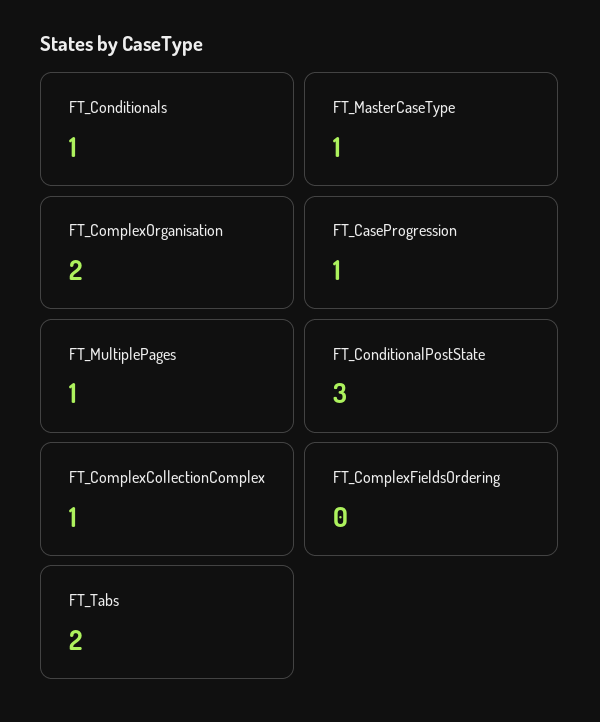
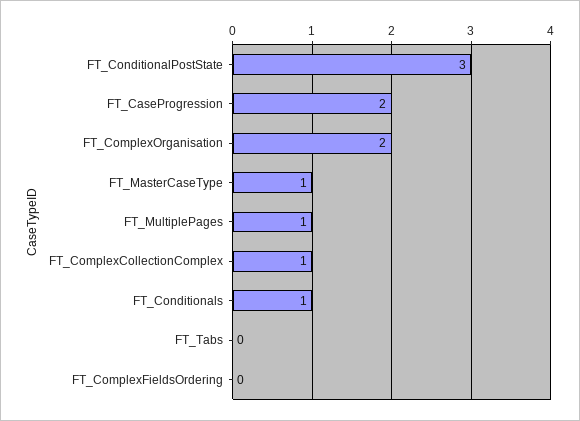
  {
    "FT_Conditionals": 1,
    "FT_MasterCaseType": 1,
    "FT_ComplexOrganisation": 2,
-   "FT_CaseProgression": 1,
+   "FT_CaseProgression": 2,
    "FT_MultiplePages": 1,
    "FT_ConditionalPostState": 3,
    "FT_ComplexCollectionComplex": 1,
    "FT_ComplexFieldsOrdering": 0,
-   "FT_Tabs": 2
+   "FT_Tabs": 0
  }

